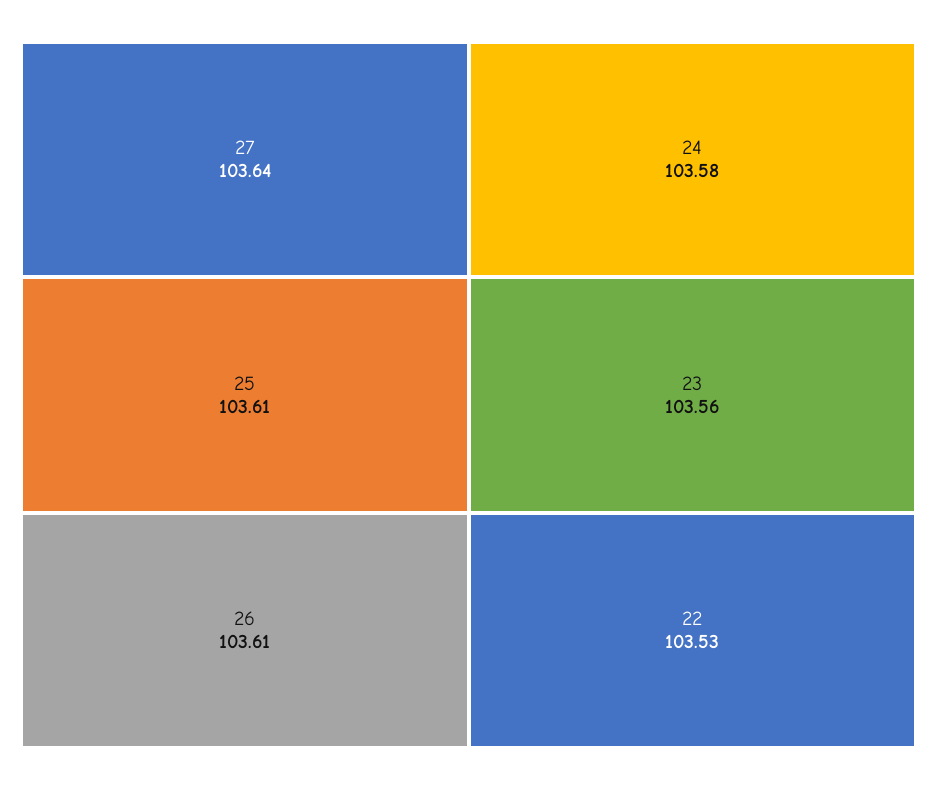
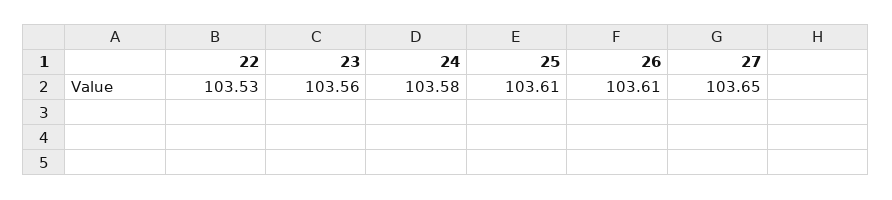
  {
-   "27": 103.64,
+   "27": 103.65,
    "25": 103.61,
    "26": 103.61,
    "24": 103.58,
    "23": 103.56,
    "22": 103.53
  }

